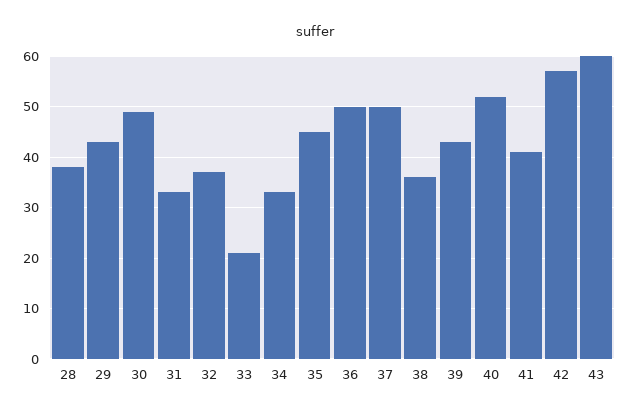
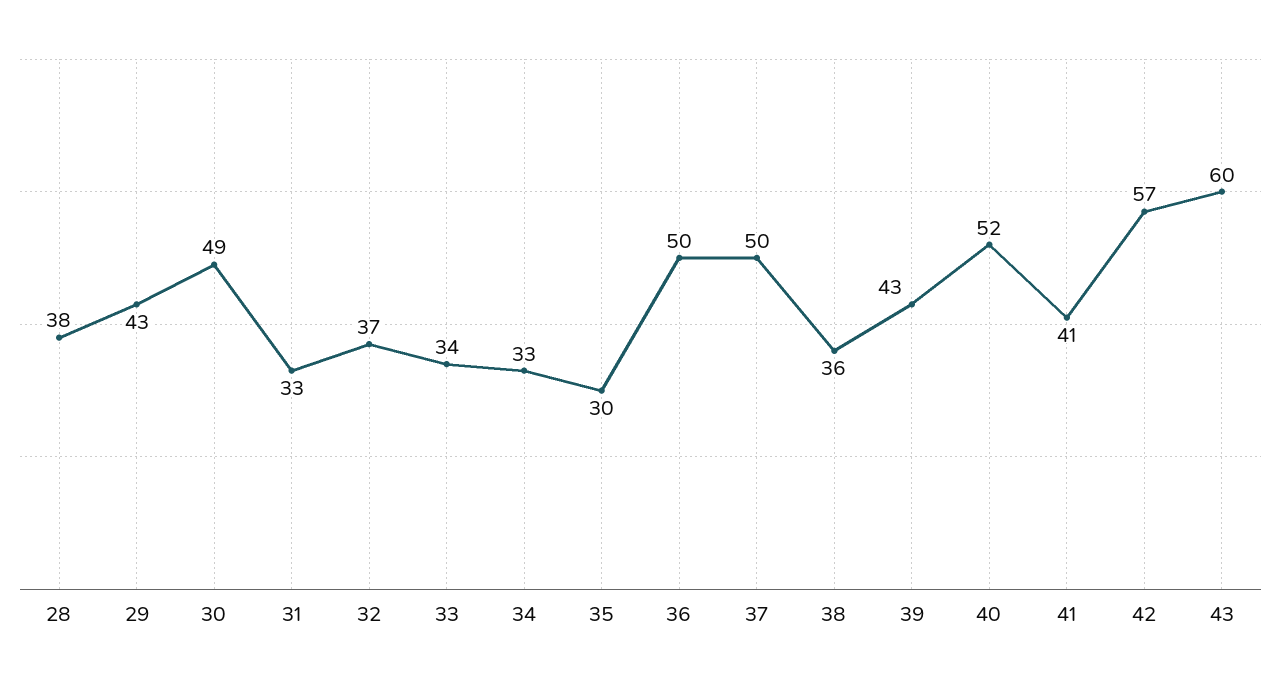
  {
    "28": 38,
    "29": 43,
    "30": 49,
    "31": 33,
    "32": 37,
-   "33": 20,
+   "33": 34,
    "34": 33,
-   "35": 45,
+   "35": 30,
    "36": 50,
    "37": 50,
    "38": 36,
    "39": 43,
    "40": 52,
    "41": 41,
    "42": 57,
    "43": 60
  }

